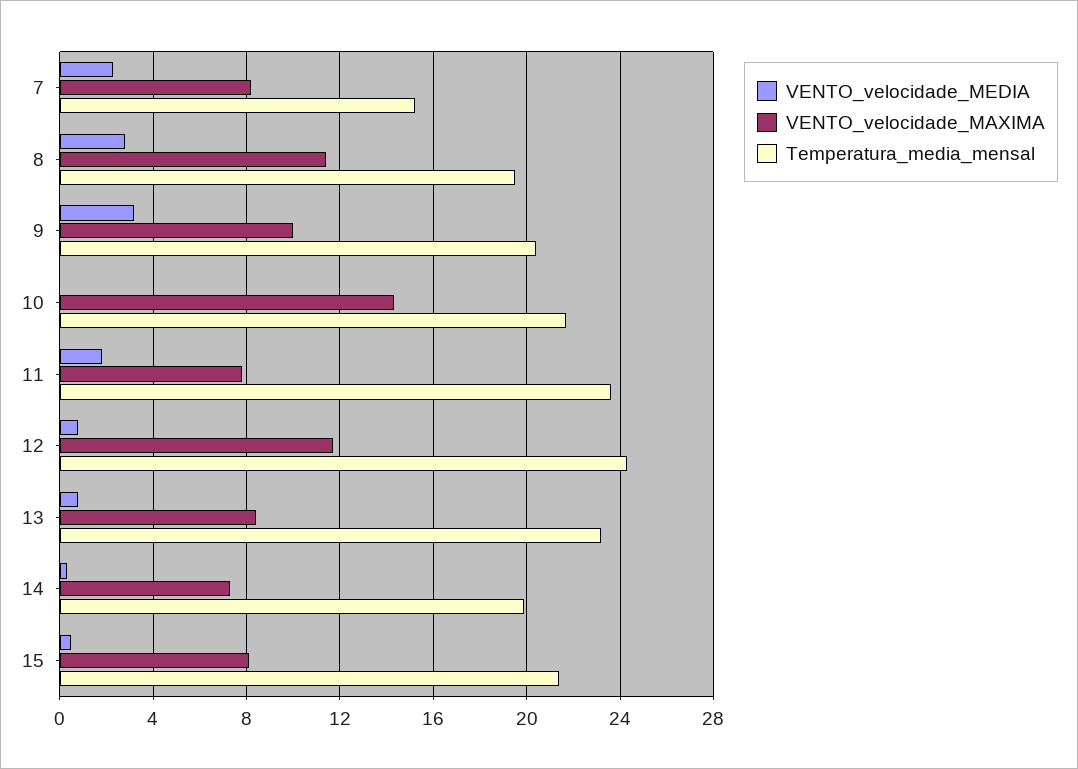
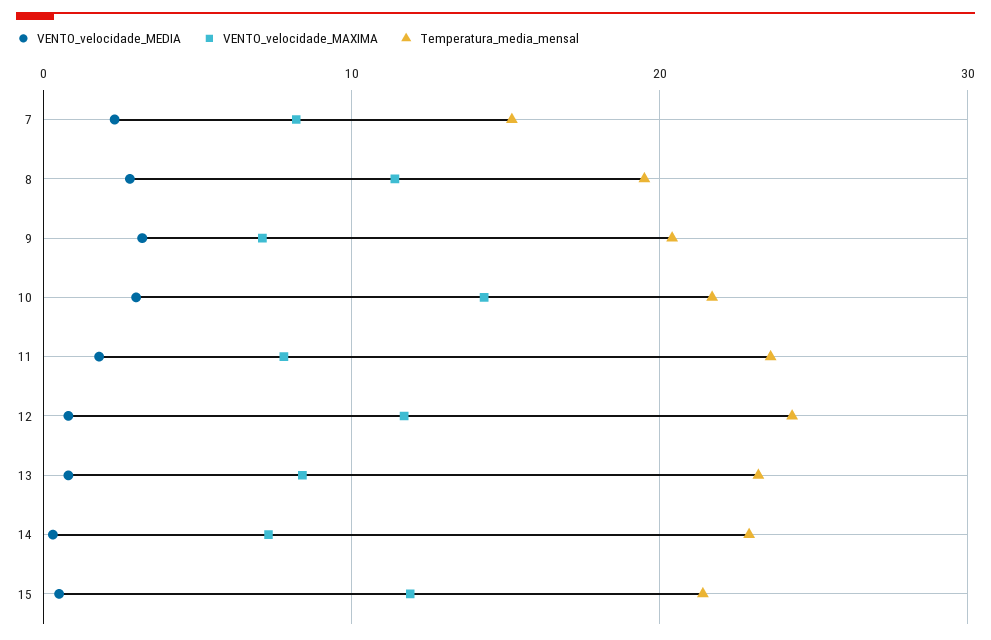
  {
    "VENTO_velocidade_MEDIA": {
      "7": 2.5,
      "8": 3,
      "9": 3,
-     "10": 0,
+     "10": 3,
      "11": 2,
      "12": 1,
      "13": 1,
      "14": 0.5,
      "15": 0.5
    },
    "VENTO_velocidade_MAXIMA": {
      "7": 8,
      "8": 11.5,
-     "9": 10,
+     "9": 7,
      "10": 14.5,
      "11": 8,
      "12": 11.5,
      "13": 8.5,
      "14": 7.5,
-     "15": 8
+     "15": 12
    },
    "Temperatura_media_mensal": {
      "7": 15,
      "8": 19.5,
      "9": 20.5,
      "10": 21.5,
      "11": 23.5,
      "12": 24.5,
      "13": 23,
-     "14": 20,
+     "14": 23,
      "15": 21.5
    }
  }

